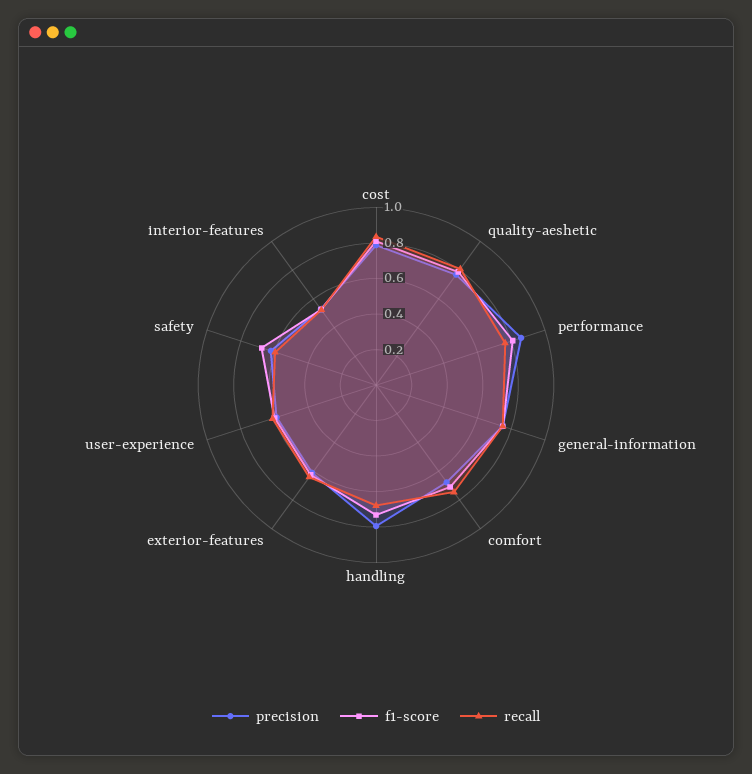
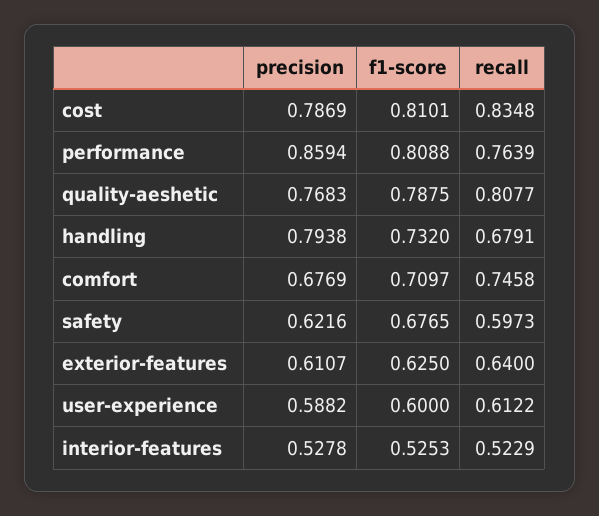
  {
    "precision": {
      "cost": 0.7869,
      "quality-aeshetic": 0.7683,
      "performance": 0.8594,
-     "general-information": 0.75,
      "comfort": 0.6769,
      "handling": 0.7938,
      "exterior-features": 0.6107,
      "user-experience": 0.5882,
      "safety": 0.6216,
      "interior-features": 0.5278
    },
    "f1-score": {
      "cost": 0.8101,
      "quality-aeshetic": 0.7875,
      "performance": 0.8088,
-     "general-information": 0.75,
      "comfort": 0.7097,
      "handling": 0.732,
      "exterior-features": 0.625,
      "user-experience": 0.6,
      "safety": 0.6765,
      "interior-features": 0.5253
    },
    "recall": {
      "cost": 0.8348,
      "quality-aeshetic": 0.8077,
      "performance": 0.7639,
-     "general-information": 0.75,
      "comfort": 0.7458,
      "handling": 0.6791,
      "exterior-features": 0.64,
      "user-experience": 0.6122,
      "safety": 0.5973,
      "interior-features": 0.5229
    }
  }

